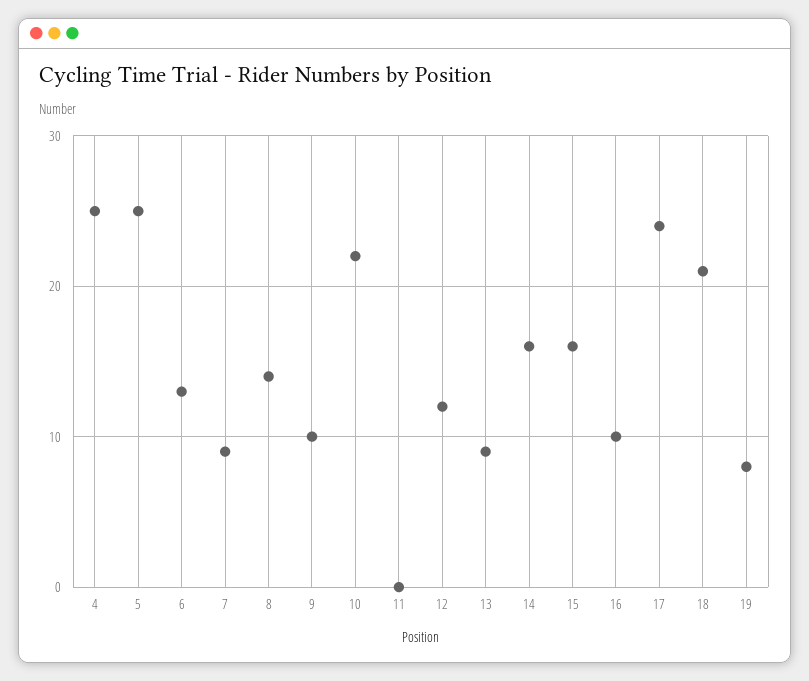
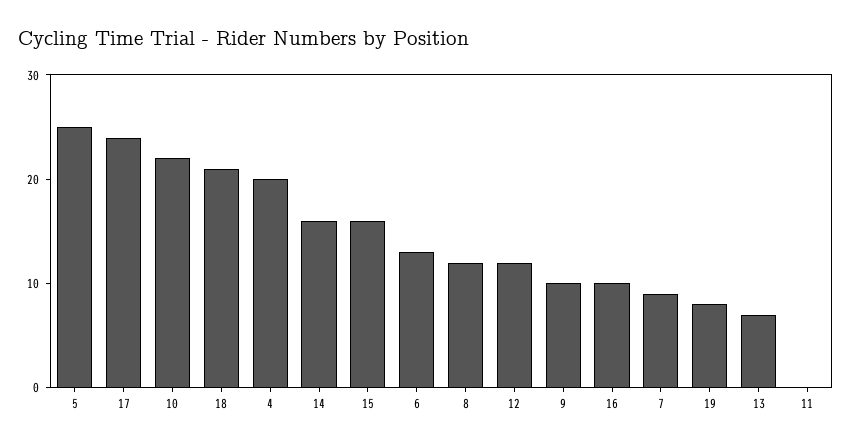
  {
-   "4": 25,
+   "4": 20,
    "5": 25,
    "6": 13,
    "7": 9,
-   "8": 14,
+   "8": 12,
    "9": 10,
    "10": 22,
    "11": 0,
    "12": 12,
-   "13": 9,
+   "13": 7,
    "14": 16,
    "15": 16,
    "16": 10,
    "17": 24,
    "18": 21,
    "19": 8
  }

